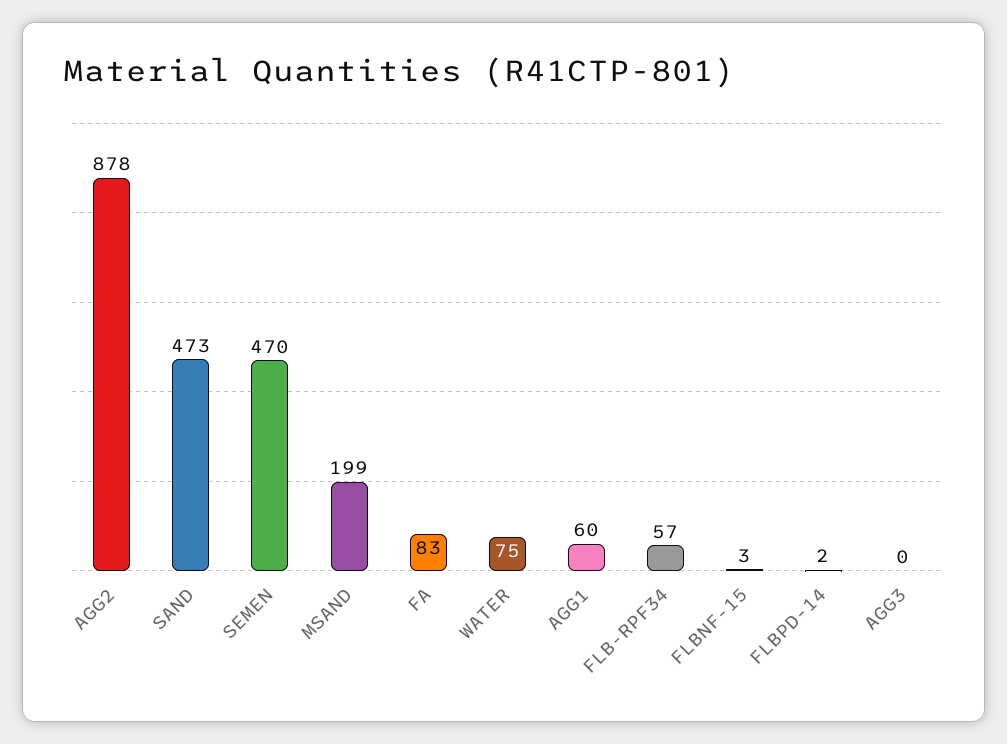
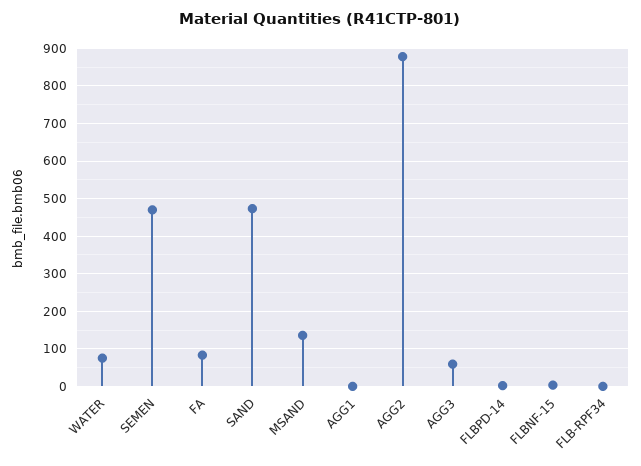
  {
    "AGG2": 878,
    "SAND": 473,
    "SEMEN": 470,
-   "MSAND": 199,
+   "MSAND": 140,
    "FA": 83,
    "WATER": 75,
-   "AGG1": 60,
+   "AGG1": 0,
-   "FLB-RPF34": 57,
+   "FLB-RPF34": 0,
    "FLBNF-15": 3,
    "FLBPD-14": 2,
-   "AGG3": 0
+   "AGG3": 60
  }

